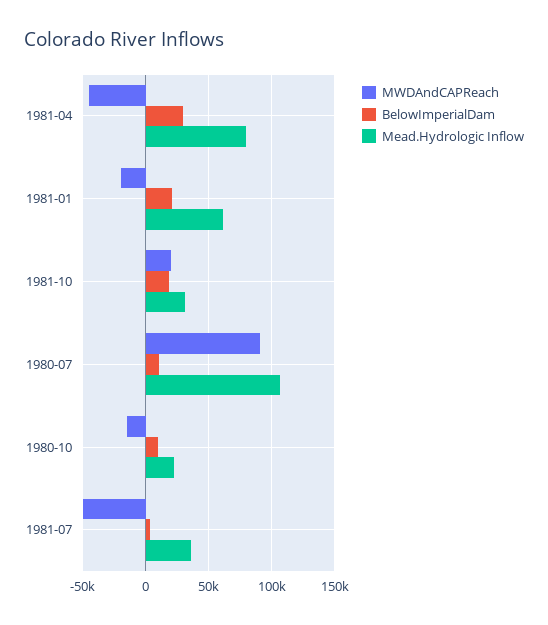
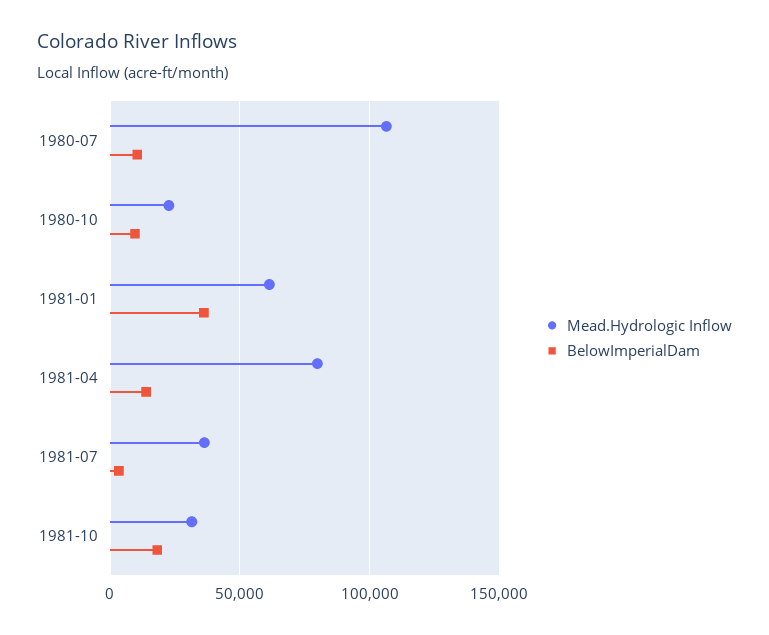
  {
-   "MWDAndCAPReach": {
-     "1981-04": -45000,
-     "1981-01": -20000,
-     "1981-10": 20000,
-     "1980-07": 90000,
-     "1980-10": -15000,
-     "1981-07": -50000
-   },
    "BelowImperialDam": {
-     "1981-04": 30000,
+     "1981-04": 15000,
-     "1981-01": 20000,
+     "1981-01": 35000,
      "1981-10": 20000,
      "1980-07": 10000,
      "1980-10": 10000,
      "1981-07": 5000
    },
    "Mead.Hydrologic Inflow": {
      "1981-04": 80000,
      "1981-01": 60000,
      "1981-10": 30000,
      "1980-07": 105000,
      "1980-10": 25000,
      "1981-07": 35000
    }
  }

